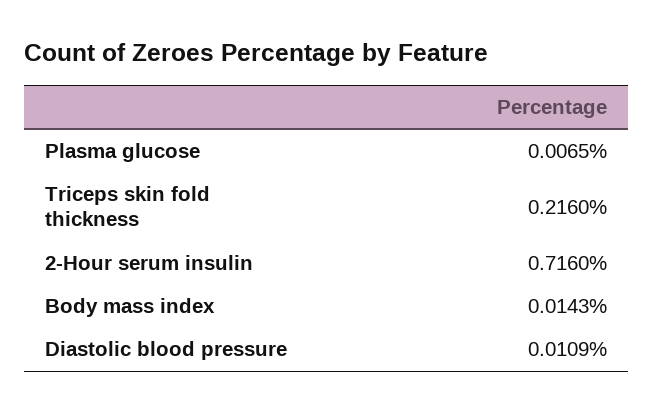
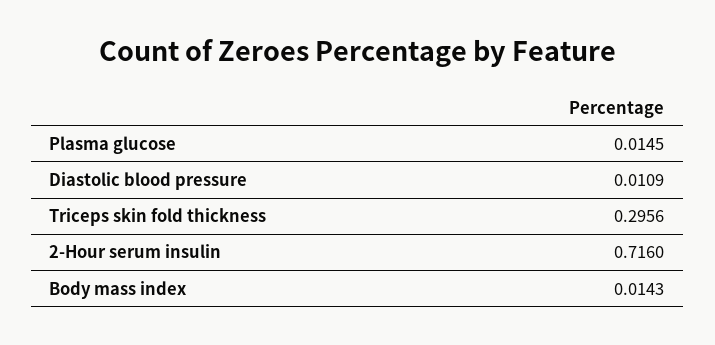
  {
-   "Plasma glucose": 0.0065,
+   "Plasma glucose": 0.0145,
-   "Triceps skin fold thickness": 0.216,
+   "Triceps skin fold thickness": 0.2956,
    "2-Hour serum insulin": 0.716,
    "Body mass index": 0.0143,
    "Diastolic blood pressure": 0.0109
  }

